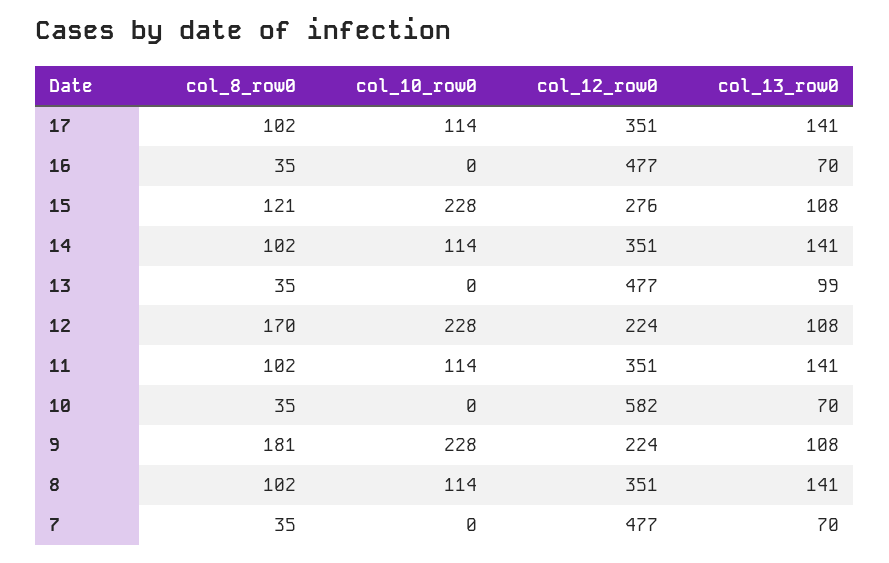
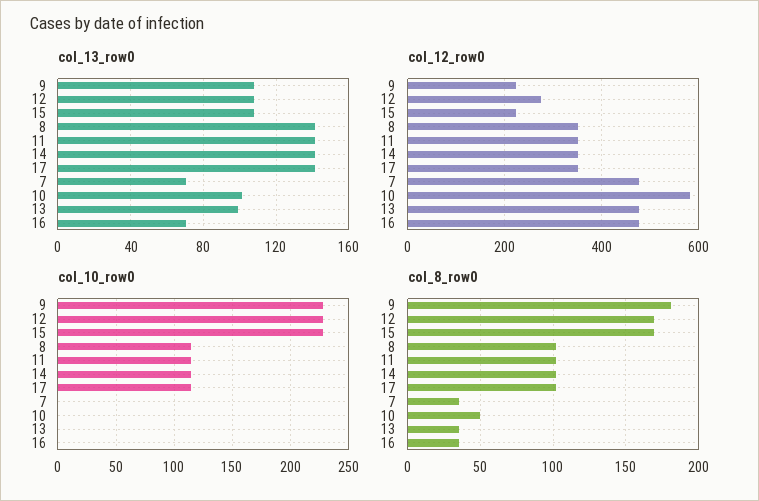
  {
    "col_8_row0": {
      "17": 102,
      "16": 35,
-     "15": 121,
+     "15": 170,
      "14": 102,
      "13": 35,
      "12": 170,
      "11": 102,
-     "10": 35,
+     "10": 50,
      "9": 181,
      "8": 102,
      "7": 35
    },
    "col_10_row0": {
      "17": 114,
      "16": 0,
      "15": 228,
      "14": 114,
      "13": 0,
      "12": 228,
      "11": 114,
      "10": 0,
      "9": 228,
      "8": 114,
      "7": 0
    },
    "col_12_row0": {
      "17": 351,
      "16": 477,
-     "15": 276,
+     "15": 220,
      "14": 351,
      "13": 477,
-     "12": 224,
+     "12": 280,
      "11": 351,
      "10": 582,
      "9": 224,
      "8": 351,
      "7": 477
    },
    "col_13_row0": {
      "17": 141,
      "16": 70,
      "15": 108,
      "14": 141,
      "13": 99,
      "12": 108,
      "11": 141,
-     "10": 70,
+     "10": 100,
      "9": 108,
      "8": 141,
      "7": 70
    }
  }

